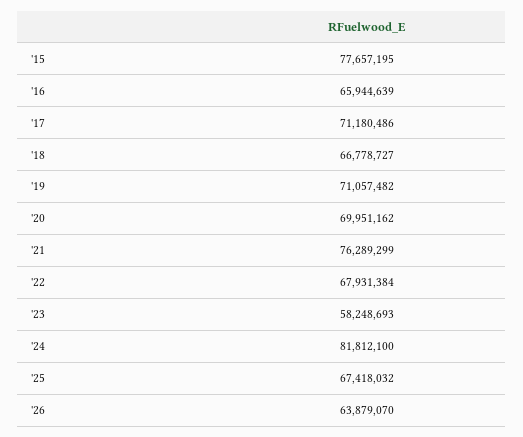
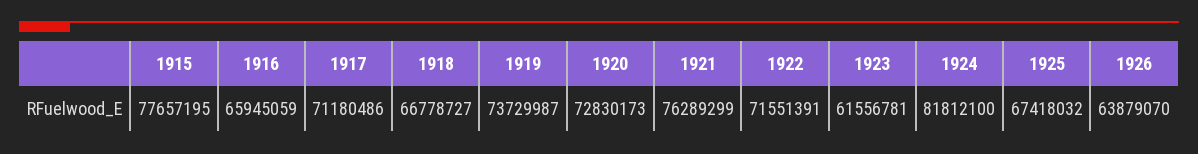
  {
    "'15": 77657195,
-   "'16": 65944639,
+   "'16": 65945059,
    "'17": 71180486,
    "'18": 66778727,
-   "'19": 71057482,
+   "'19": 73729987,
-   "'20": 69951162,
+   "'20": 72830173,
    "'21": 76289299,
-   "'22": 67931384,
+   "'22": 71551391,
-   "'23": 58248693,
+   "'23": 61556781,
    "'24": 81812100,
    "'25": 67418032,
    "'26": 63879070
  }

